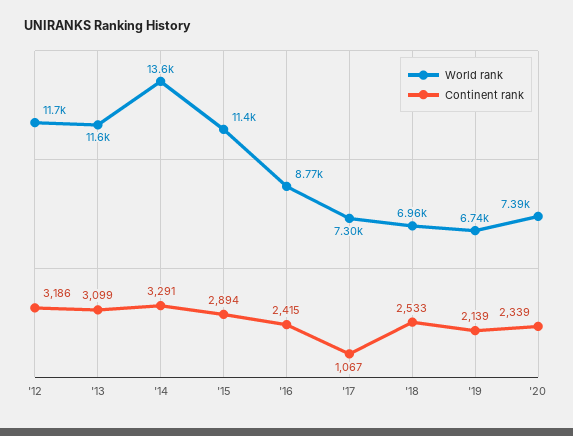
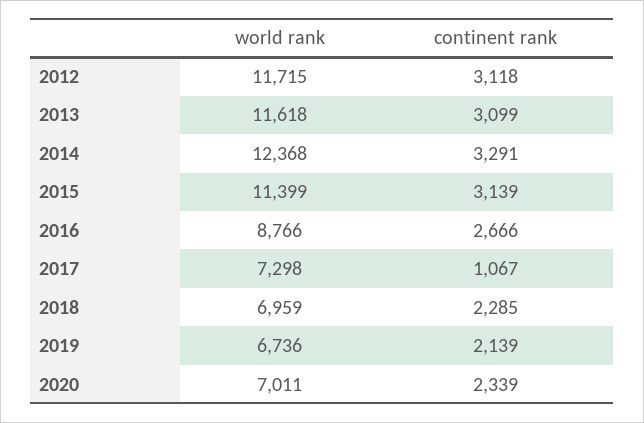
  {
    "World rank": {
      "'12": 11715,
      "'13": 11618,
-     "'14": 13600,
+     "'14": 12368,
      "'15": 11399,
      "'16": 8766,
      "'17": 7298,
      "'18": 6959,
      "'19": 6736,
-     "'20": 7390
+     "'20": 7011
    },
    "Continent rank": {
-     "'12": 3186,
+     "'12": 3118,
      "'13": 3099,
      "'14": 3291,
-     "'15": 2894,
+     "'15": 3139,
-     "'16": 2415,
+     "'16": 2666,
      "'17": 1067,
-     "'18": 2533,
+     "'18": 2285,
      "'19": 2139,
      "'20": 2339
    }
  }

